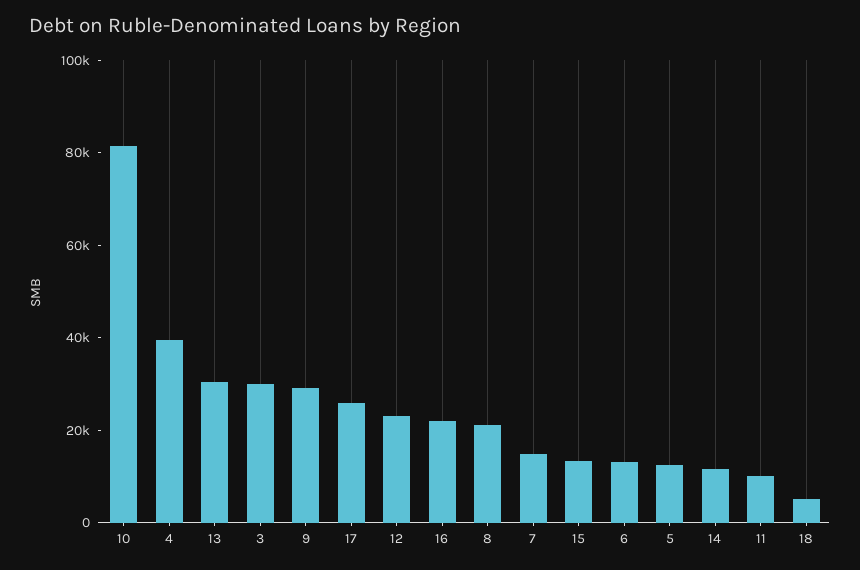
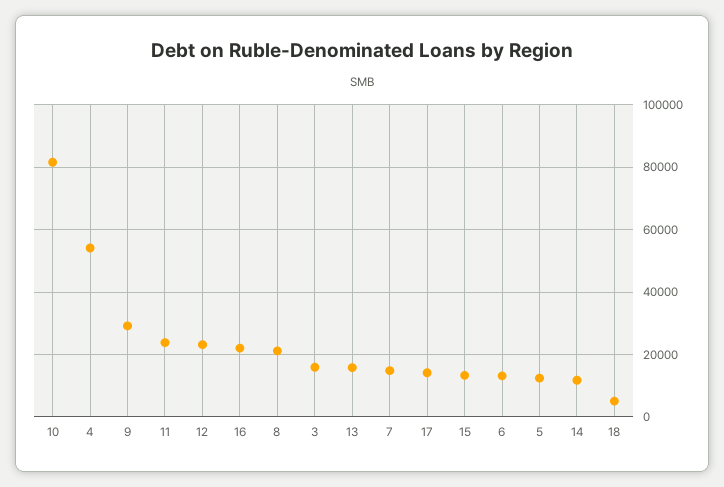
  {
    "10": 82000,
-   "4": 40000,
+   "4": 54000,
-   "13": 30000,
+   "13": 16000,
-   "3": 30000,
+   "3": 16000,
    "9": 30000,
-   "17": 25000,
+   "17": 14000,
    "12": 24000,
    "16": 22000,
    "8": 22000,
    "7": 14000,
    "15": 14000,
    "6": 14000,
    "5": 12000,
    "14": 12000,
-   "11": 10000,
+   "11": 24000,
    "18": 6000
  }

